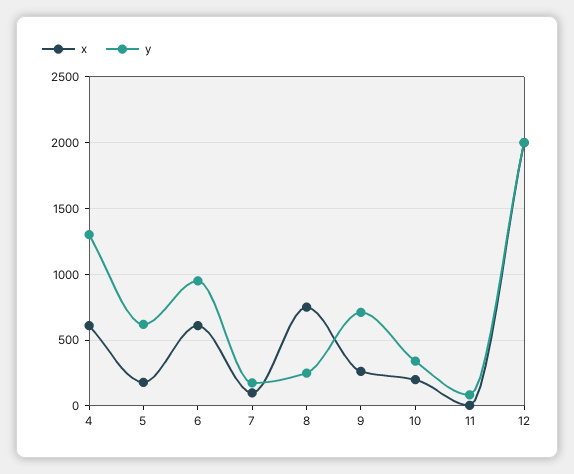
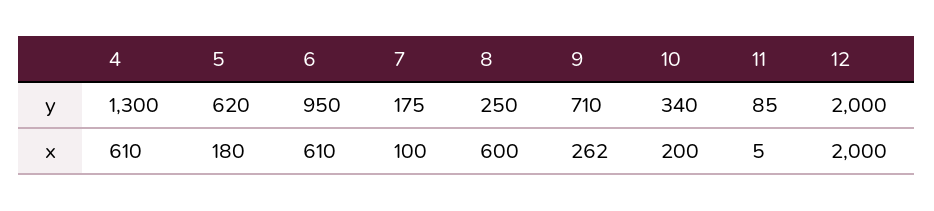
  {
    "x": {
      "4": 610,
      "5": 180,
      "6": 610,
      "7": 100,
-     "8": 750,
+     "8": 600,
      "9": 262,
      "10": 200,
      "11": 5,
      "12": 2000
    },
    "y": {
      "4": 1300,
      "5": 620,
      "6": 950,
      "7": 175,
      "8": 250,
      "9": 710,
      "10": 340,
      "11": 85,
      "12": 2000
    }
  }

